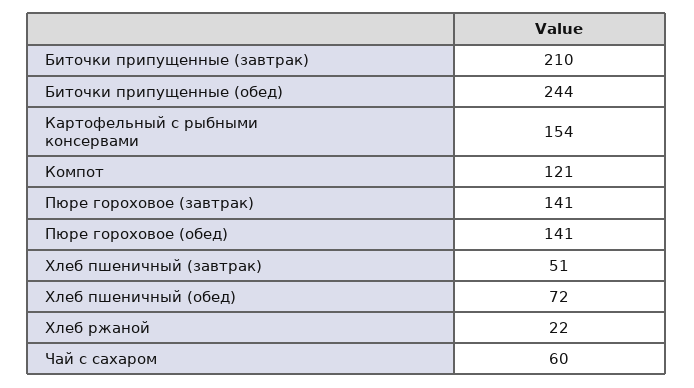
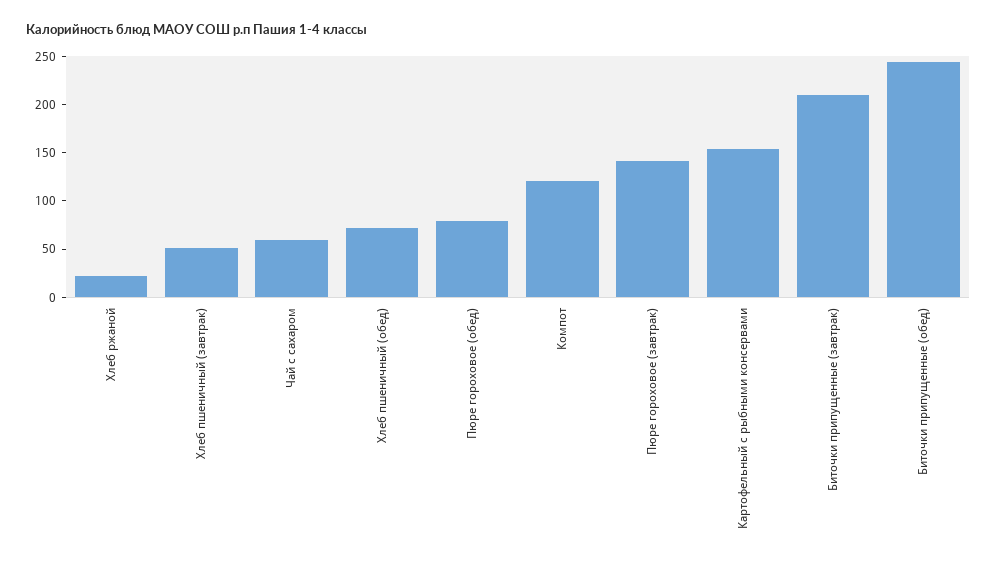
  {
    "Биточки припущенные (завтрак)": 210,
    "Биточки припущенные (обед)": 244,
    "Картофельный с рыбными консервами": 154,
    "Компот": 121,
    "Пюре гороховое (завтрак)": 141,
-   "Пюре гороховое (обед)": 141,
+   "Пюре гороховое (обед)": 80,
    "Хлеб пшеничный (завтрак)": 51,
    "Хлеб пшеничный (обед)": 72,
    "Хлеб ржаной": 22,
    "Чай с сахаром": 60
  }

